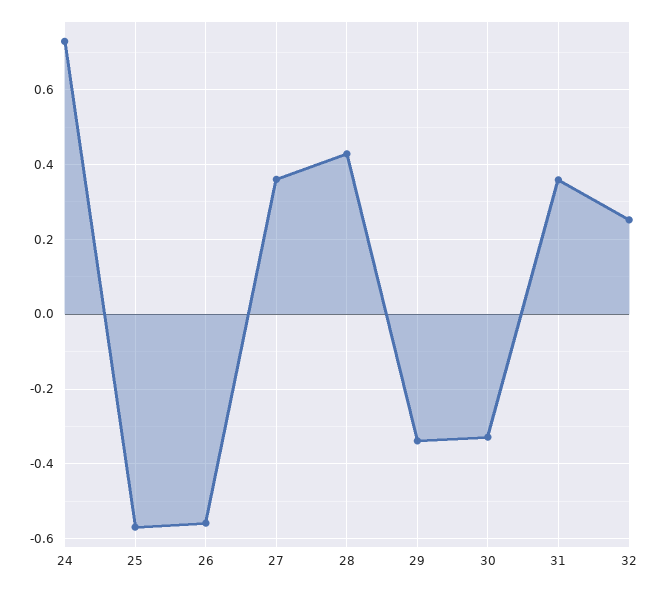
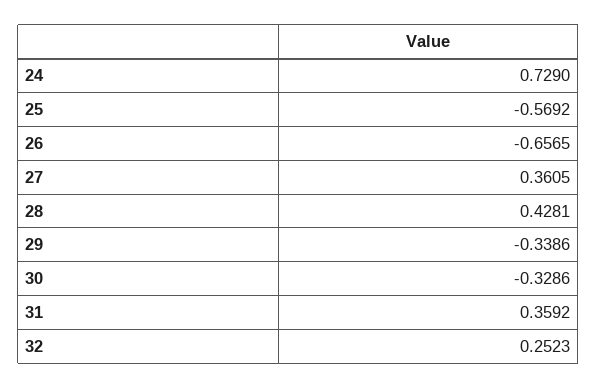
  {
    "24": 0.729,
    "25": -0.5692,
-   "26": -0.56,
+   "26": -0.6565,
    "27": 0.3605,
    "28": 0.4281,
    "29": -0.3386,
    "30": -0.3286,
    "31": 0.3592,
    "32": 0.2523
  }

